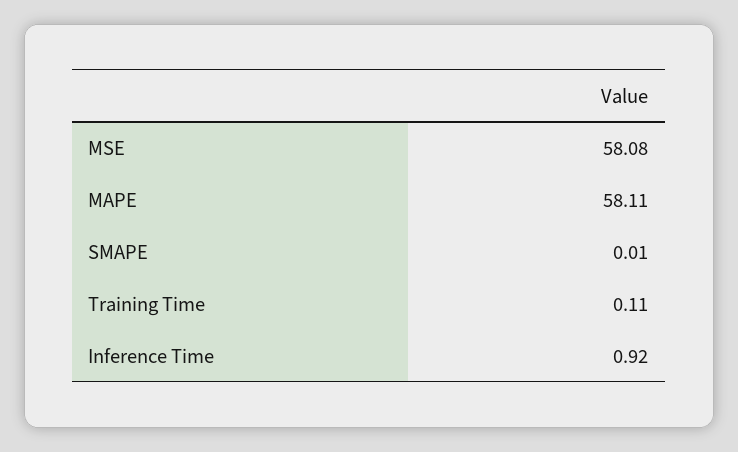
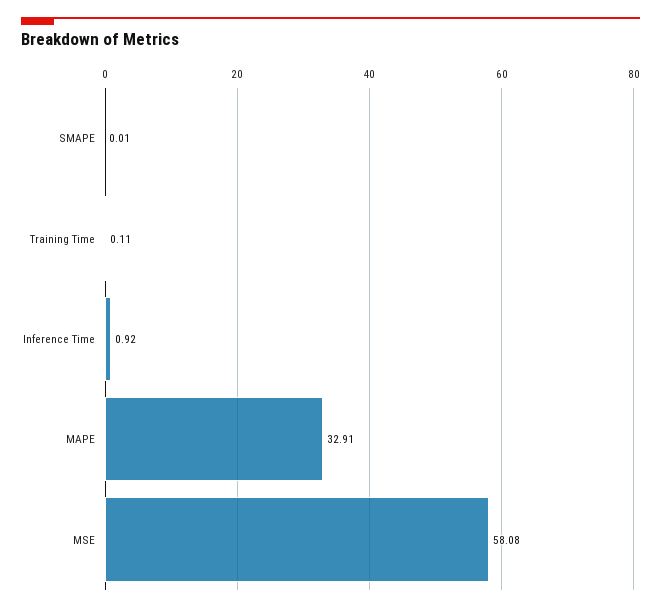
  {
    "MSE": 58.08,
-   "MAPE": 58.11,
+   "MAPE": 32.91,
    "SMAPE": 0.01,
    "Training Time": 0.11,
    "Inference Time": 0.92
  }

